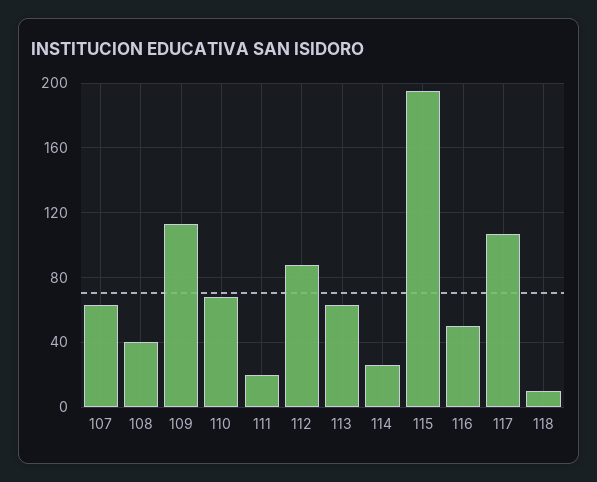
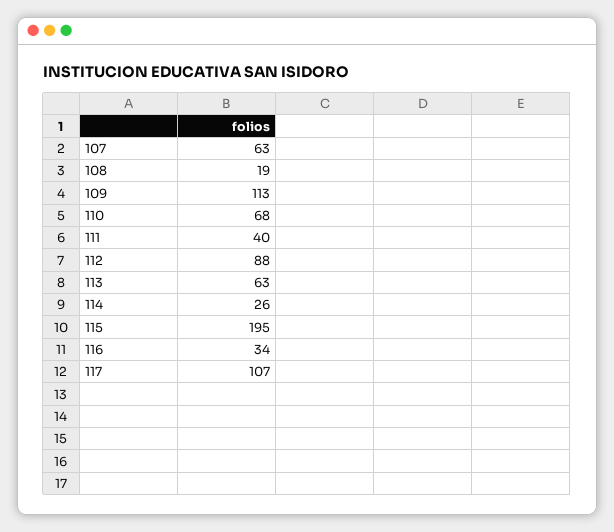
  {
    "107": 63,
-   "108": 40,
+   "108": 19,
    "109": 113,
    "110": 68,
-   "111": 20,
+   "111": 40,
    "112": 88,
    "113": 63,
    "114": 26,
    "115": 195,
-   "116": 50,
+   "116": 34,
-   "117": 107,
+   "117": 107
-   "118": 10
  }

